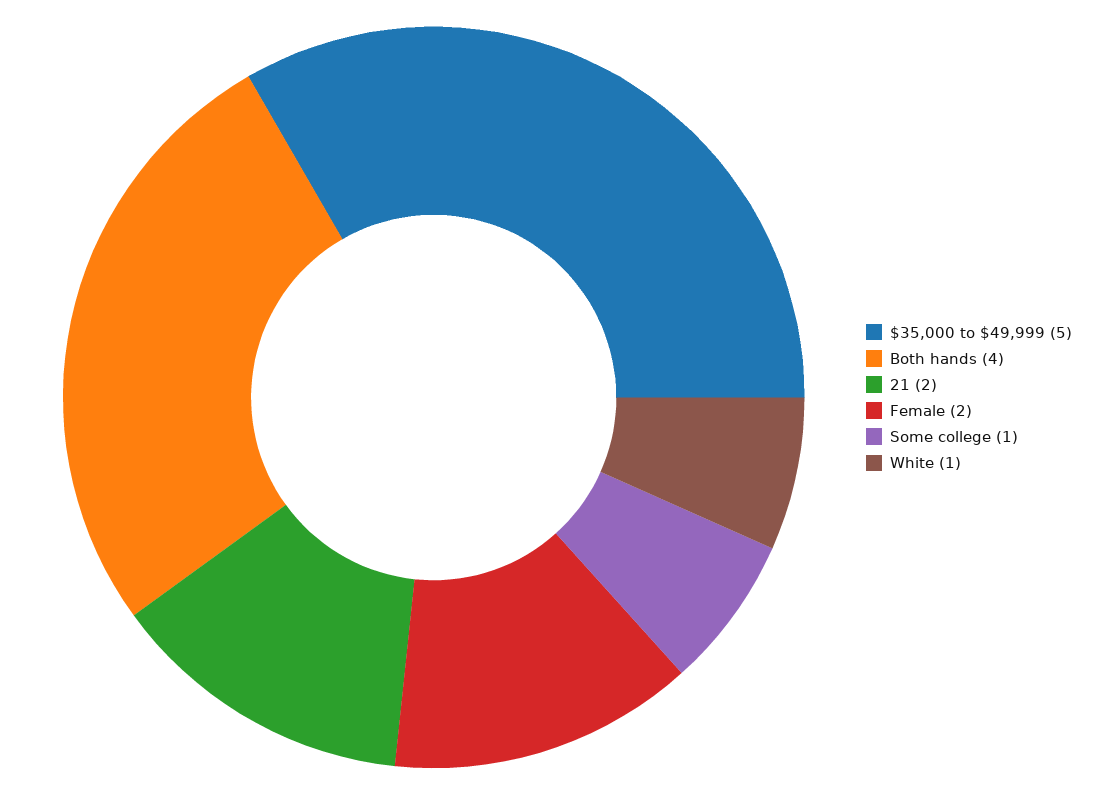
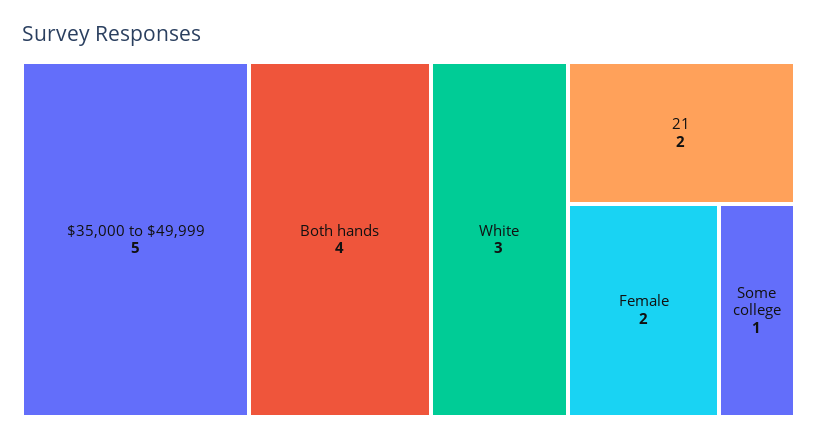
  {
    "$35,000 to $49,999": 5,
    "Both hands": 4,
    "21": 2,
    "Female": 2,
    "Some college": 1,
-   "White": 1
+   "White": 3
  }

